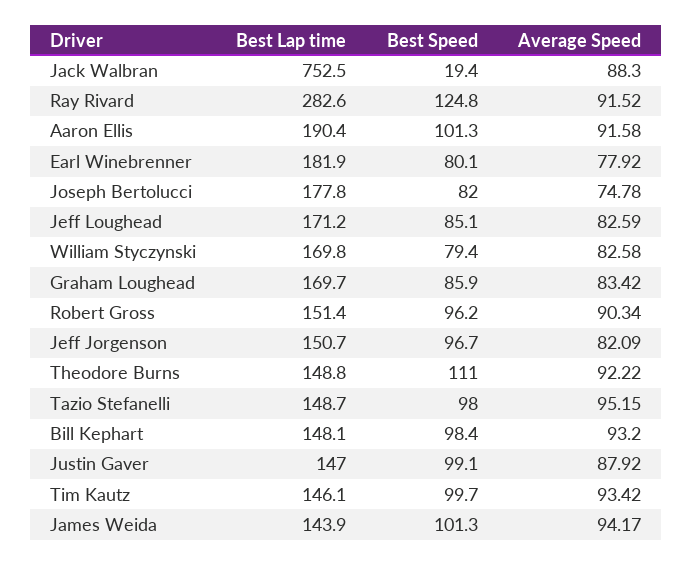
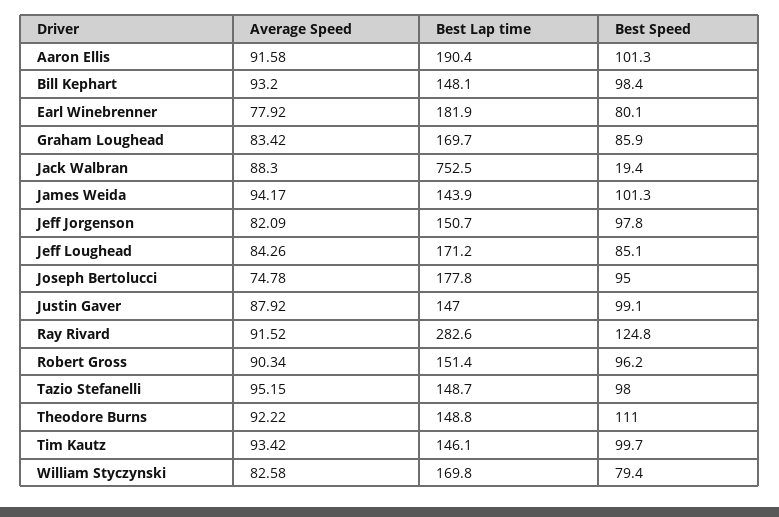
  {
    "Best Lap time": {
      "Jack Walbran": 752.5,
      "Ray Rivard": 282.6,
      "Aaron Ellis": 190.4,
      "Earl Winebrenner": 181.9,
      "Joseph Bertolucci": 177.8,
      "Jeff Loughead": 171.2,
      "William Styczynski": 169.8,
      "Graham Loughead": 169.7,
      "Robert Gross": 151.4,
      "Jeff Jorgenson": 150.7,
      "Theodore Burns": 148.8,
      "Tazio Stefanelli": 148.7,
      "Bill Kephart": 148.1,
      "Justin Gaver": 147,
      "Tim Kautz": 146.1,
      "James Weida": 143.9
    },
    "Best Speed": {
      "Jack Walbran": 19.4,
      "Ray Rivard": 124.8,
      "Aaron Ellis": 101.3,
      "Earl Winebrenner": 80.1,
-     "Joseph Bertolucci": 82,
+     "Joseph Bertolucci": 95,
      "Jeff Loughead": 85.1,
      "William Styczynski": 79.4,
      "Graham Loughead": 85.9,
      "Robert Gross": 96.2,
-     "Jeff Jorgenson": 96.7,
+     "Jeff Jorgenson": 97.8,
      "Theodore Burns": 111,
      "Tazio Stefanelli": 98,
      "Bill Kephart": 98.4,
      "Justin Gaver": 99.1,
      "Tim Kautz": 99.7,
      "James Weida": 101.3
    },
    "Average Speed": {
      "Jack Walbran": 88.3,
      "Ray Rivard": 91.52,
      "Aaron Ellis": 91.58,
      "Earl Winebrenner": 77.92,
      "Joseph Bertolucci": 74.78,
-     "Jeff Loughead": 82.59,
+     "Jeff Loughead": 84.26,
      "William Styczynski": 82.58,
      "Graham Loughead": 83.42,
      "Robert Gross": 90.34,
      "Jeff Jorgenson": 82.09,
      "Theodore Burns": 92.22,
      "Tazio Stefanelli": 95.15,
      "Bill Kephart": 93.2,
      "Justin Gaver": 87.92,
      "Tim Kautz": 93.42,
      "James Weida": 94.17
    }
  }

